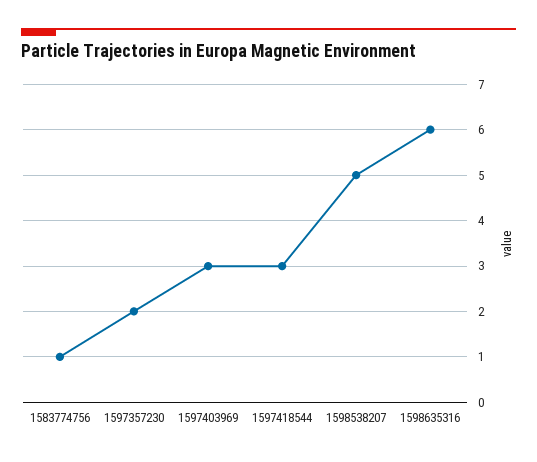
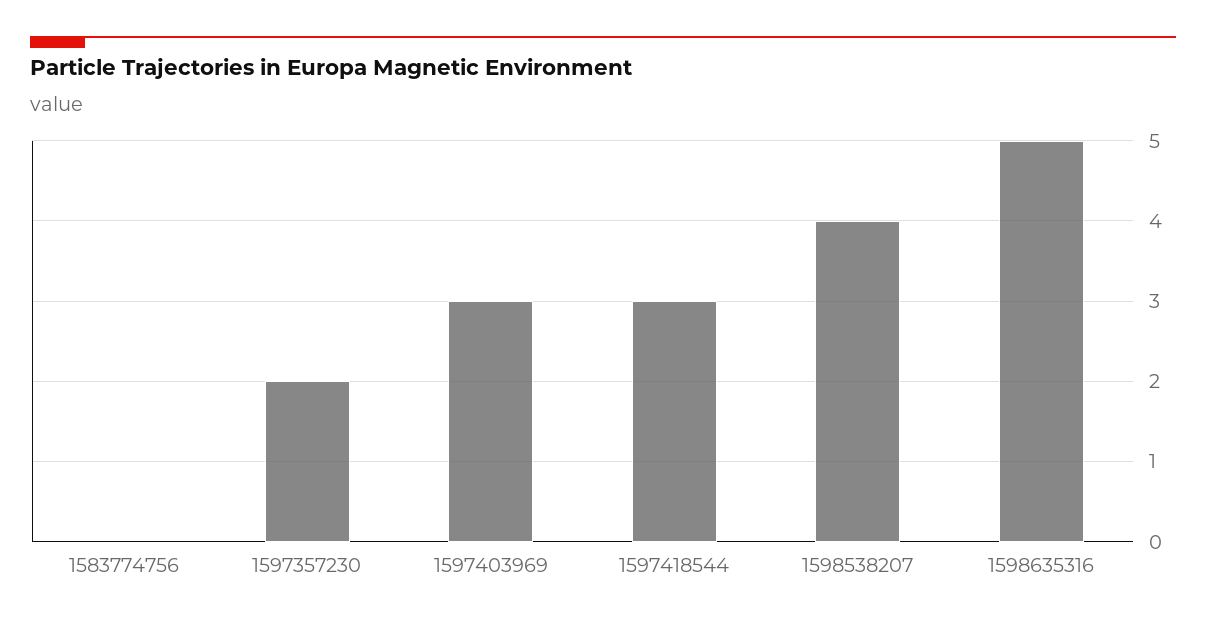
  {
-   "1583774756": 1,
+   "1583774756": 0,
    "1597357230": 2,
    "1597403969": 3,
    "1597418544": 3,
-   "1598538207": 5,
+   "1598538207": 4,
-   "1598635316": 6
+   "1598635316": 5
  }

